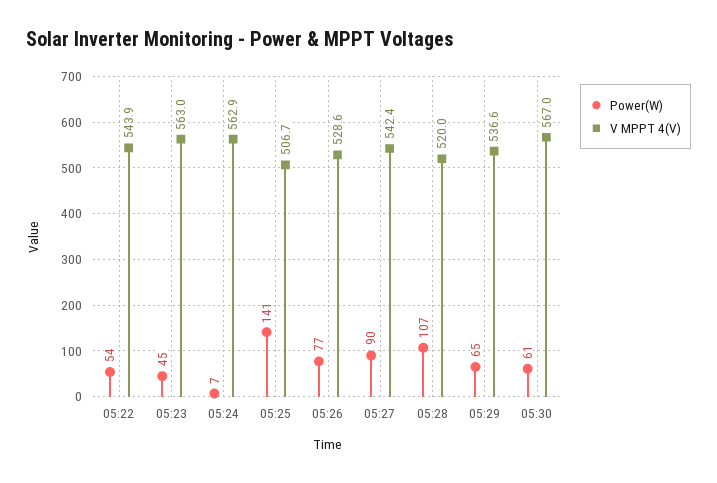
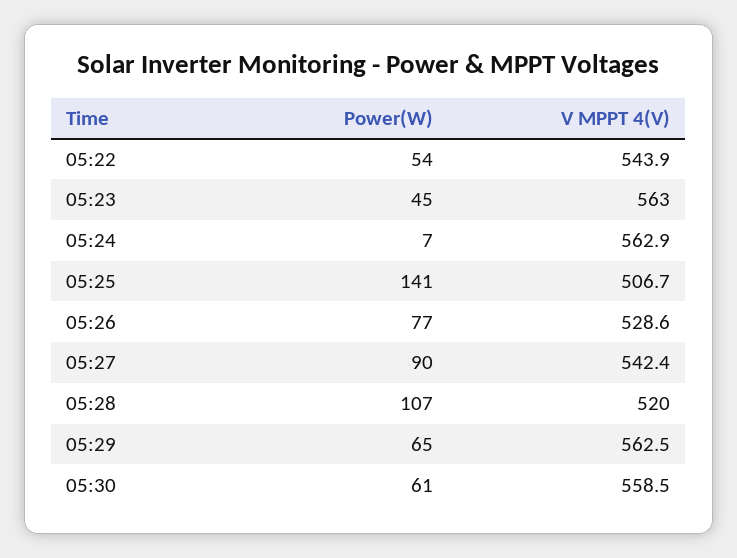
  {
    "Power(W)": {
      "05:22": 54,
      "05:23": 45,
      "05:24": 7,
      "05:25": 141,
      "05:26": 77,
      "05:27": 90,
      "05:28": 107,
      "05:29": 65,
      "05:30": 61
    },
    "V MPPT 4(V)": {
      "05:22": 543.9,
      "05:23": 563,
      "05:24": 562.9,
      "05:25": 506.7,
      "05:26": 528.6,
      "05:27": 542.4,
      "05:28": 520,
-     "05:29": 536.6,
+     "05:29": 562.5,
-     "05:30": 567
+     "05:30": 558.5
    }
  }

